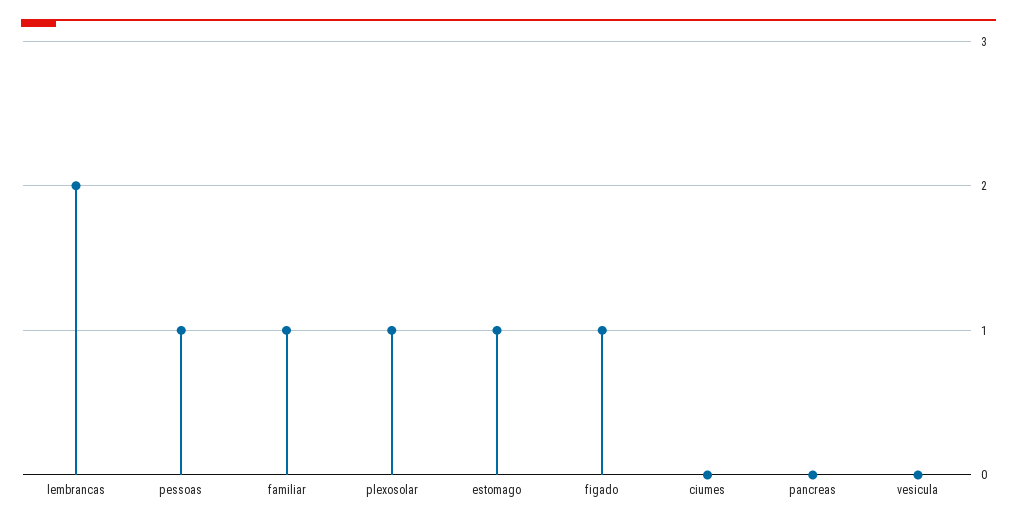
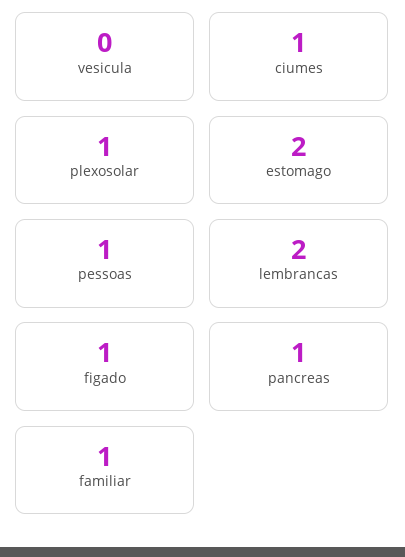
  {
    "lembrancas": 2,
    "pessoas": 1,
    "familiar": 1,
    "plexosolar": 1,
-   "estomago": 1,
+   "estomago": 2,
    "figado": 1,
-   "ciumes": 0,
+   "ciumes": 1,
-   "pancreas": 0,
+   "pancreas": 1,
    "vesicula": 0
  }

